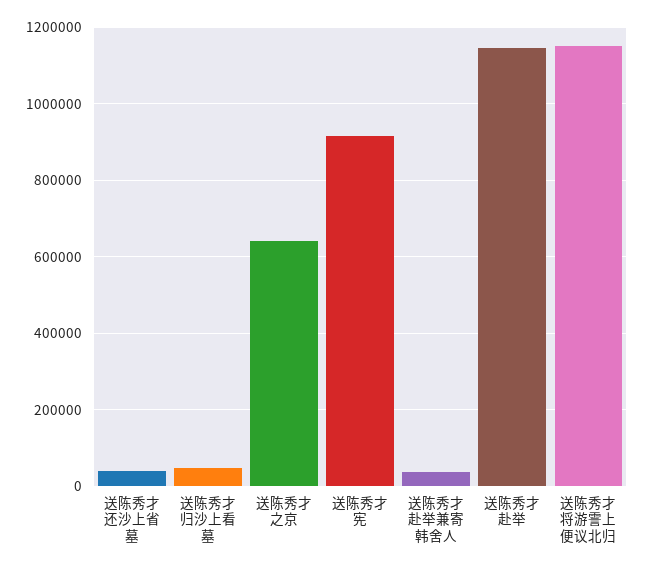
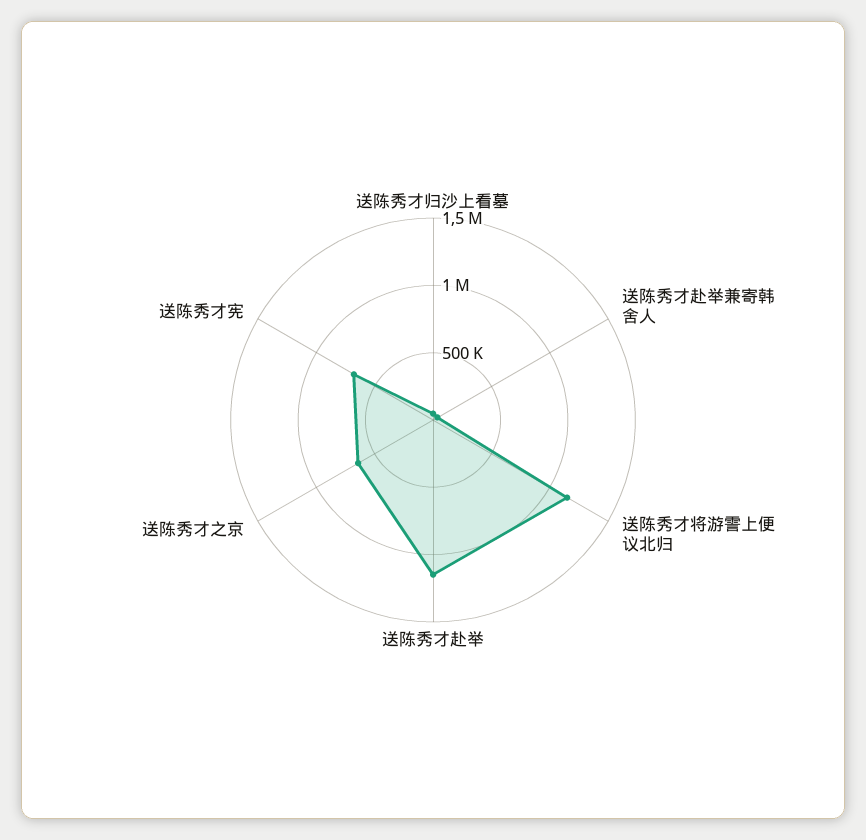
  {
-   "送陈秀才还沙上省墓": 40000,
    "送陈秀才归沙上看墓": 40000,
    "送陈秀才之京": 640000,
-   "送陈秀才宪": 920000,
+   "送陈秀才宪": 700000,
    "送陈秀才赴举兼寄韩舍人": 40000,
    "送陈秀才赴举": 1140000,
    "送陈秀才将游霅上便议北归": 1160000
  }

